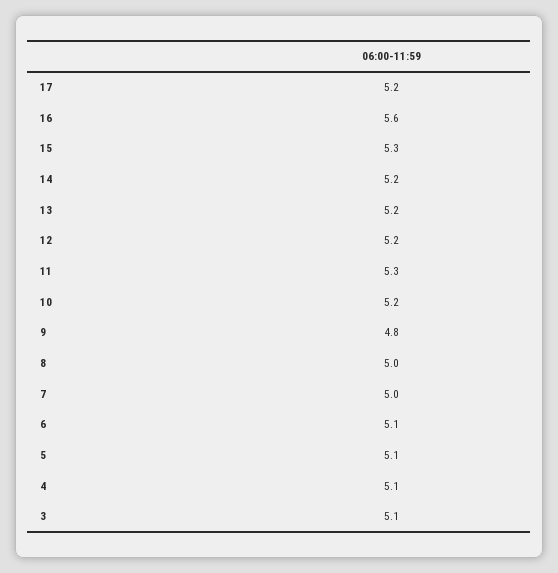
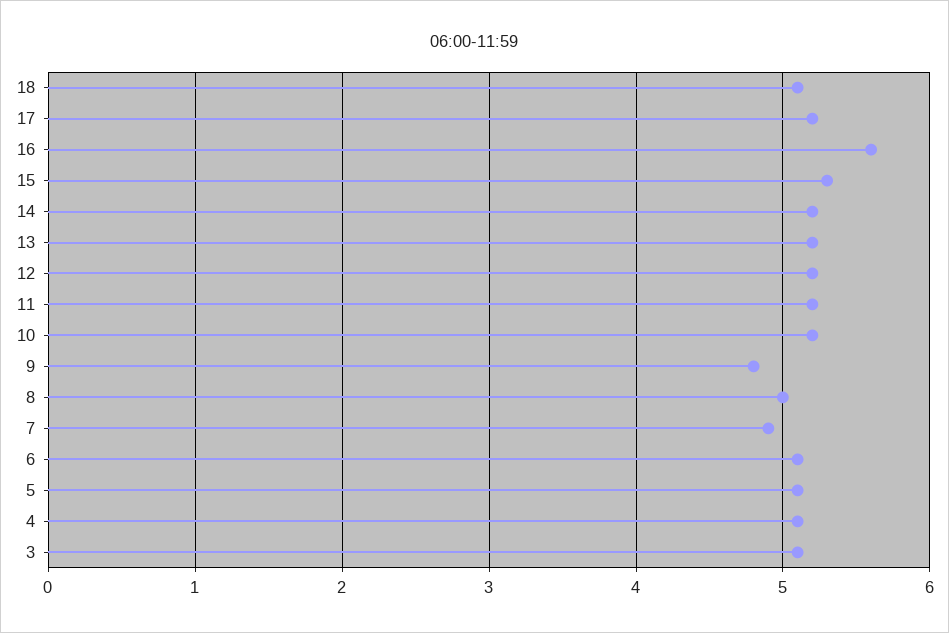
  {
    "17": 5.2,
    "16": 5.6,
    "15": 5.3,
    "14": 5.2,
    "13": 5.2,
    "12": 5.2,
-   "11": 5.3,
+   "11": 5.2,
    "10": 5.2,
    "9": 4.8,
    "8": 5,
-   "7": 5,
+   "7": 4.9,
    "6": 5.1,
    "5": 5.1,
    "4": 5.1,
-   "3": 5.1
+   "3": 5.1,
+   "18": 5.1
  }

